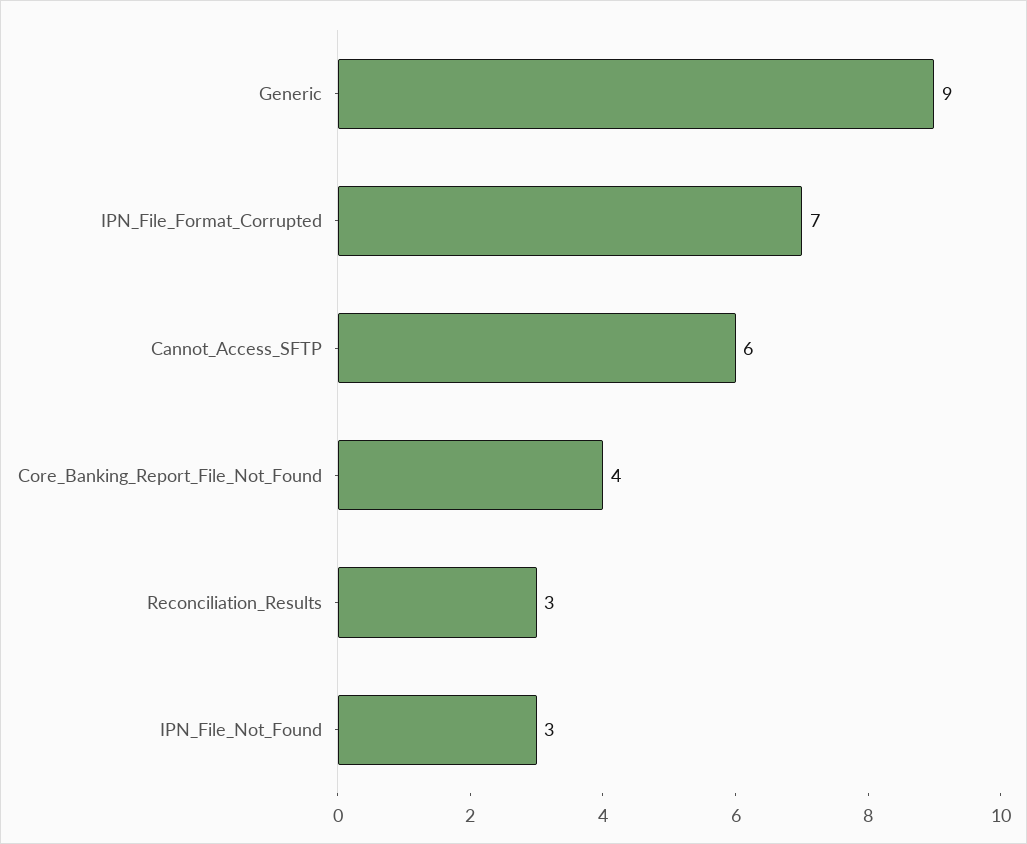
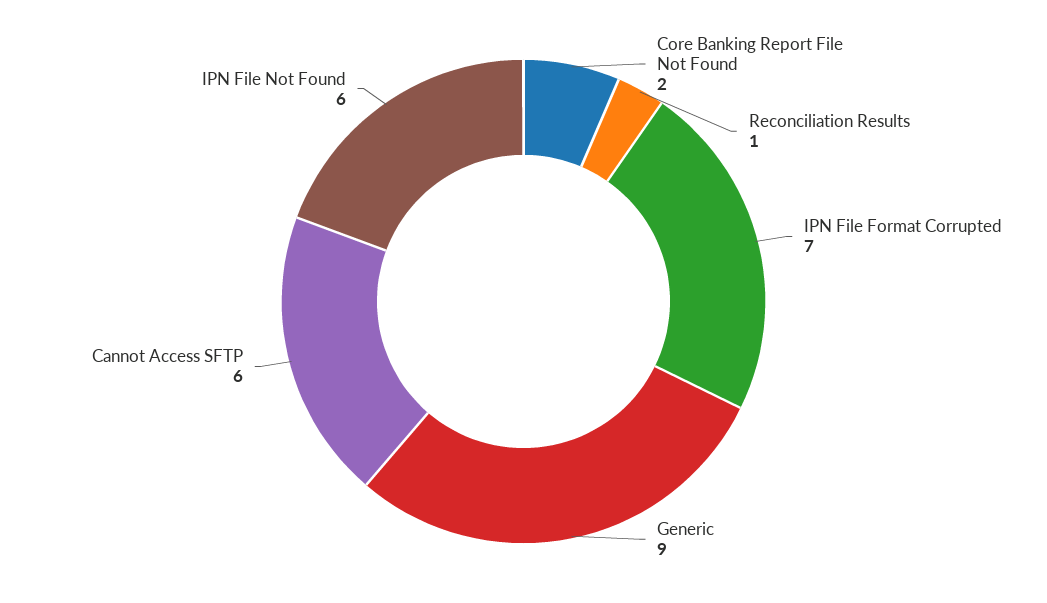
  {
    "Generic": 9,
    "IPN_File_Format_Corrupted": 7,
    "Cannot_Access_SFTP": 6,
-   "Core_Banking_Report_File_Not_Found": 4,
+   "Core_Banking_Report_File_Not_Found": 2,
-   "Reconciliation_Results": 3,
+   "Reconciliation_Results": 1,
-   "IPN_File_Not_Found": 3
+   "IPN_File_Not_Found": 6
  }

